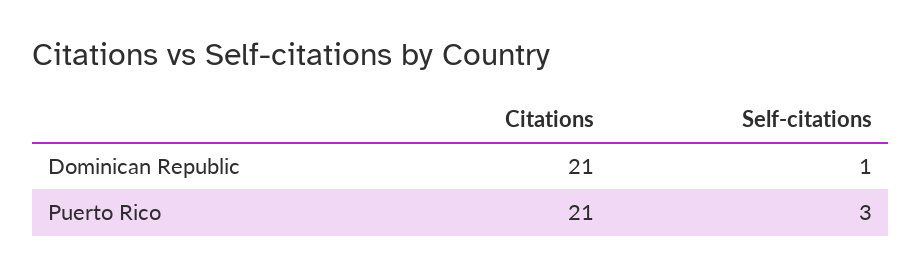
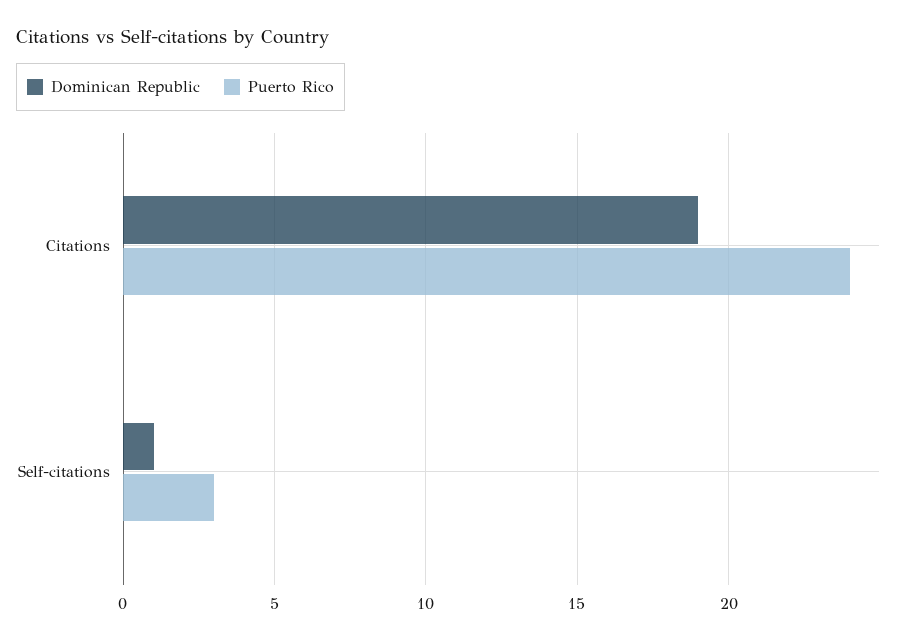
  {
    "Dominican Republic": {
-     "Citations": 21,
+     "Citations": 19,
      "Self-citations": 1
    },
    "Puerto Rico": {
-     "Citations": 21,
+     "Citations": 24,
      "Self-citations": 3
    }
  }

